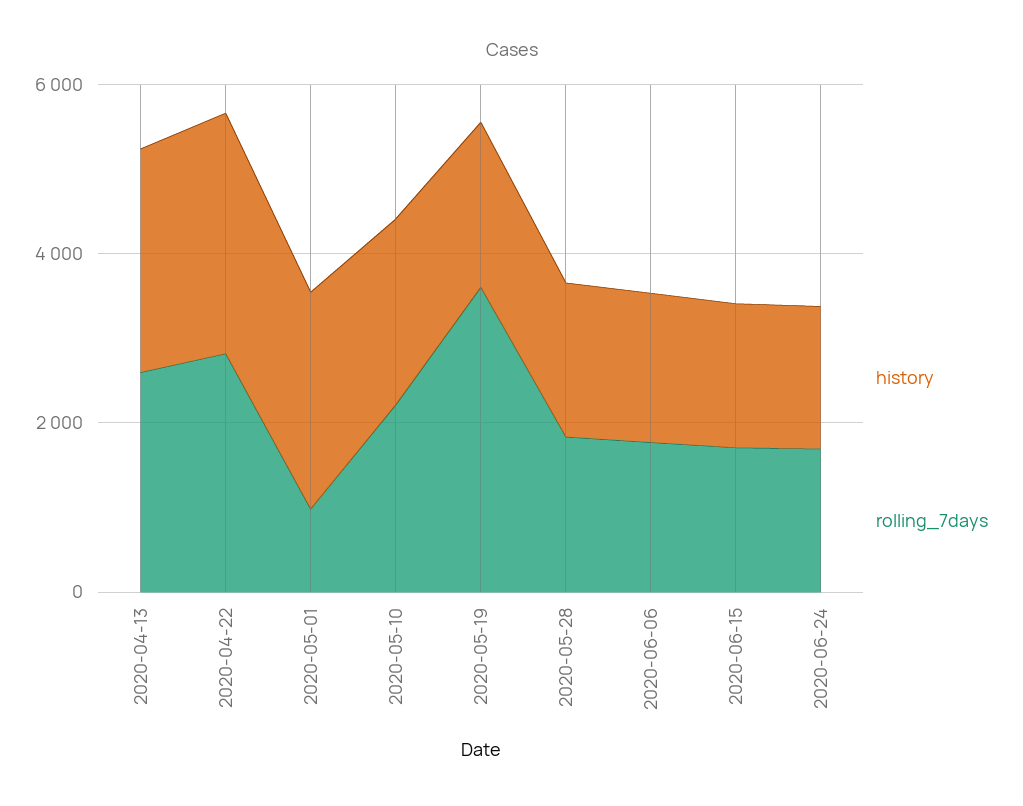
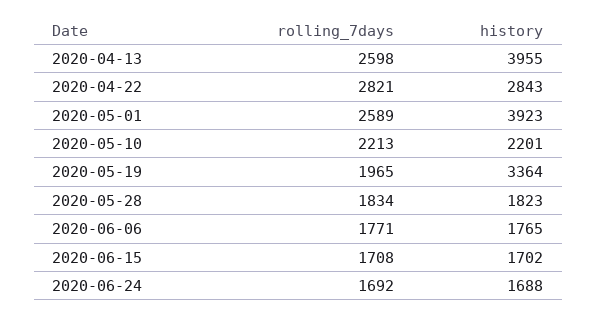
  {
    "history": {
-     "2020-04-13": 2500,
+     "2020-04-13": 3955,
      "2020-04-22": 2843,
-     "2020-05-01": 2500,
+     "2020-05-01": 3923,
      "2020-05-10": 2201,
-     "2020-05-19": 2000,
+     "2020-05-19": 3364,
      "2020-05-28": 1823,
      "2020-06-06": 1765,
      "2020-06-15": 1702,
      "2020-06-24": 1688
    },
    "rolling_7days": {
      "2020-04-13": 2598,
      "2020-04-22": 2821,
-     "2020-05-01": 1000,
+     "2020-05-01": 2589,
      "2020-05-10": 2213,
-     "2020-05-19": 3500,
+     "2020-05-19": 1965,
      "2020-05-28": 1834,
      "2020-06-06": 1771,
      "2020-06-15": 1708,
      "2020-06-24": 1692
    }
  }

